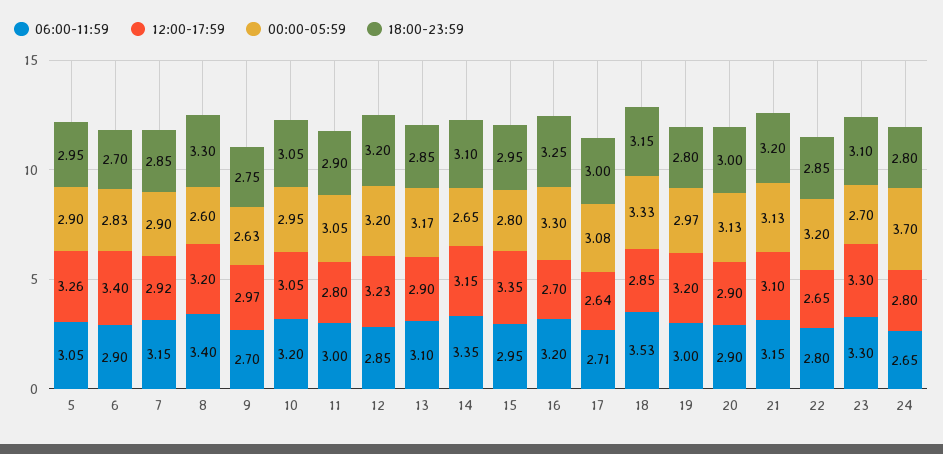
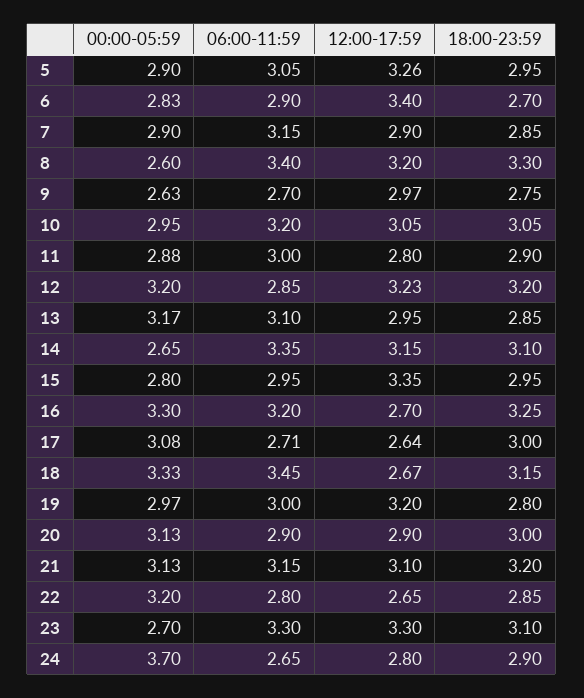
  {
    "06:00-11:59": {
      "5": 3.05,
      "6": 2.9,
      "7": 3.15,
      "8": 3.4,
      "9": 2.7,
      "10": 3.2,
      "11": 3,
      "12": 2.85,
      "13": 3.1,
      "14": 3.35,
      "15": 2.95,
      "16": 3.2,
      "17": 2.71,
-     "18": 3.53,
+     "18": 3.45,
      "19": 3,
      "20": 2.9,
      "21": 3.15,
      "22": 2.8,
      "23": 3.3,
      "24": 2.65
    },
    "12:00-17:59": {
      "5": 3.26,
      "6": 3.4,
-     "7": 2.92,
+     "7": 2.9,
      "8": 3.2,
      "9": 2.97,
      "10": 3.05,
      "11": 2.8,
      "12": 3.23,
-     "13": 2.9,
+     "13": 2.95,
      "14": 3.15,
      "15": 3.35,
      "16": 2.7,
      "17": 2.64,
-     "18": 2.85,
+     "18": 2.67,
      "19": 3.2,
      "20": 2.9,
      "21": 3.1,
      "22": 2.65,
      "23": 3.3,
      "24": 2.8
    },
    "00:00-05:59": {
      "5": 2.9,
      "6": 2.83,
      "7": 2.9,
      "8": 2.6,
      "9": 2.63,
      "10": 2.95,
-     "11": 3.05,
+     "11": 2.88,
      "12": 3.2,
      "13": 3.17,
      "14": 2.65,
      "15": 2.8,
      "16": 3.3,
      "17": 3.08,
      "18": 3.33,
      "19": 2.97,
      "20": 3.13,
      "21": 3.13,
      "22": 3.2,
      "23": 2.7,
      "24": 3.7
    },
    "18:00-23:59": {
      "5": 2.95,
      "6": 2.7,
      "7": 2.85,
      "8": 3.3,
      "9": 2.75,
      "10": 3.05,
      "11": 2.9,
      "12": 3.2,
      "13": 2.85,
      "14": 3.1,
      "15": 2.95,
      "16": 3.25,
      "17": 3,
      "18": 3.15,
      "19": 2.8,
      "20": 3,
      "21": 3.2,
      "22": 2.85,
      "23": 3.1,
-     "24": 2.8
+     "24": 2.9
    }
  }

